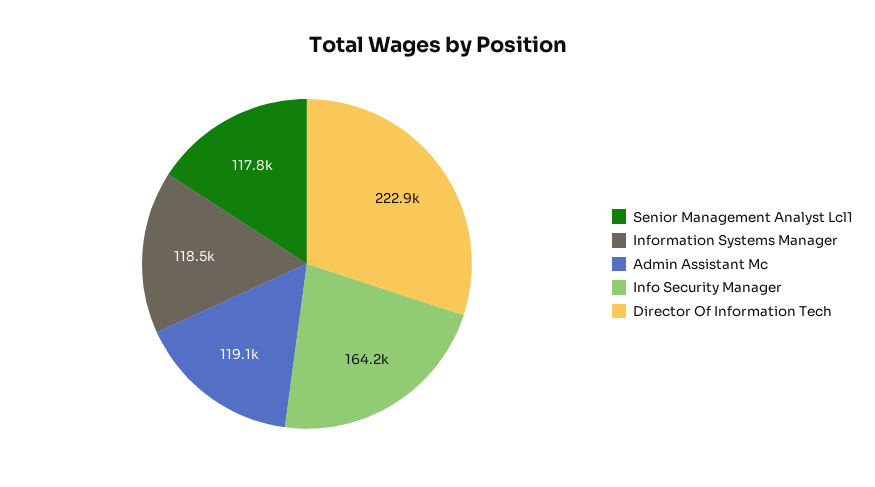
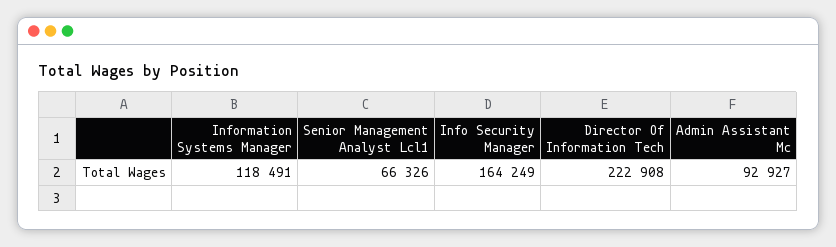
  {
-   "Senior Management Analyst Lcl1": 117800,
+   "Senior Management Analyst Lcl1": 66326,
    "Information Systems Manager": 118491,
-   "Admin Assistant Mc": 119100,
+   "Admin Assistant Mc": 92927,
    "Info Security Manager": 164249,
    "Director Of Information Tech": 222908
  }

